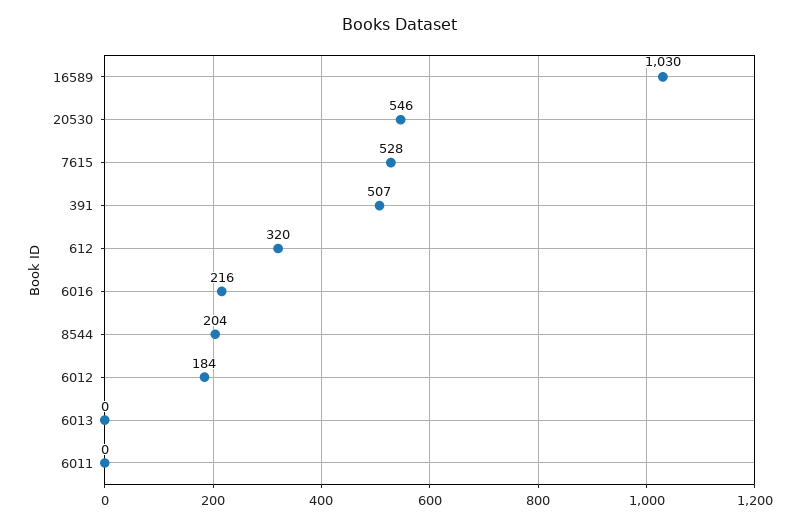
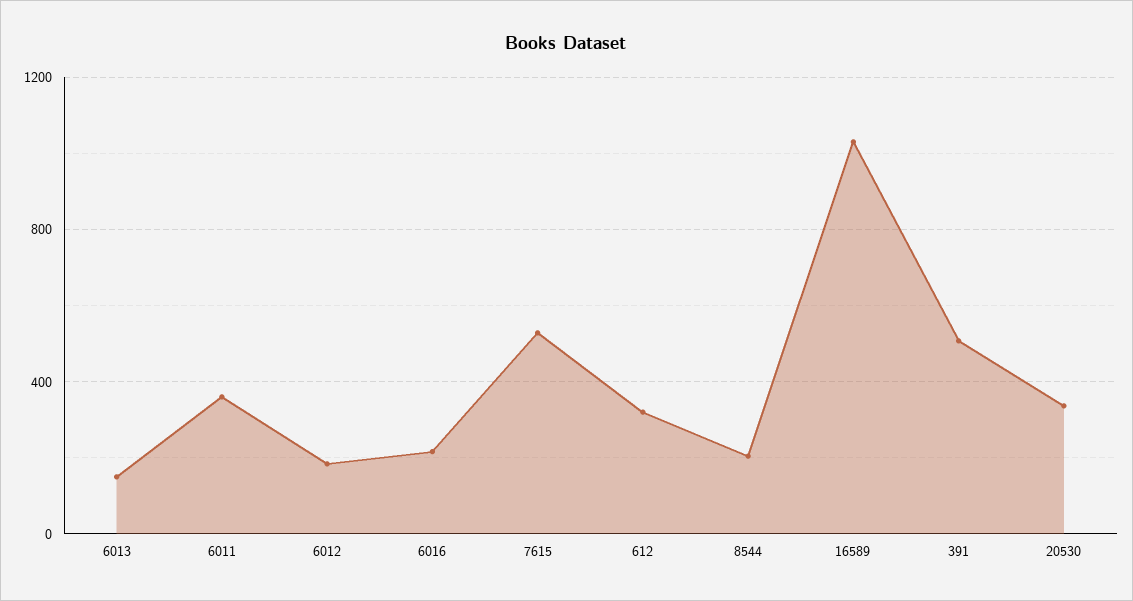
  {
    "16589": 1030,
-   "20530": 546,
+   "20530": 350,
    "7615": 528,
    "391": 507,
    "612": 320,
    "6016": 216,
    "8544": 204,
    "6012": 184,
-   "6013": 0,
+   "6013": 150,
-   "6011": 0
+   "6011": 350
  }

